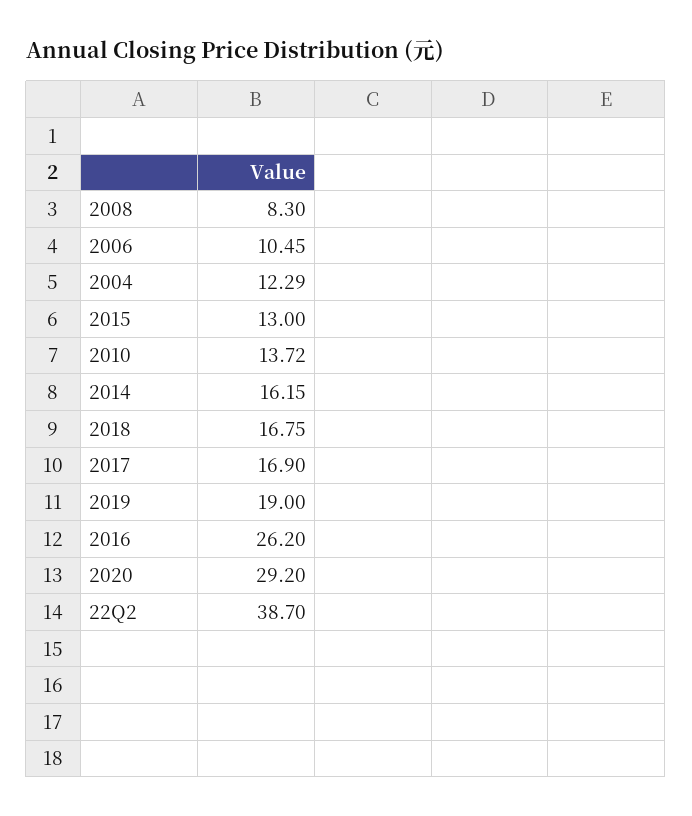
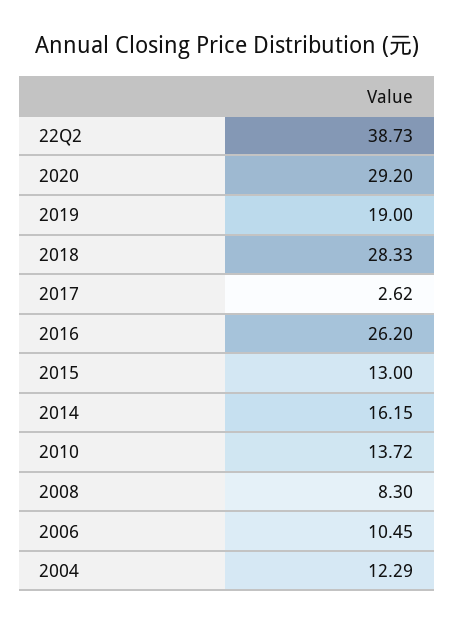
  {
    "2008": 8.3,
    "2006": 10.45,
    "2004": 12.29,
    "2015": 13,
    "2010": 13.72,
    "2014": 16.15,
-   "2018": 16.75,
+   "2018": 28.33,
-   "2017": 16.9,
+   "2017": 2.62,
    "2019": 19,
    "2016": 26.2,
    "2020": 29.2,
-   "22Q2": 38.7
+   "22Q2": 38.73
  }

